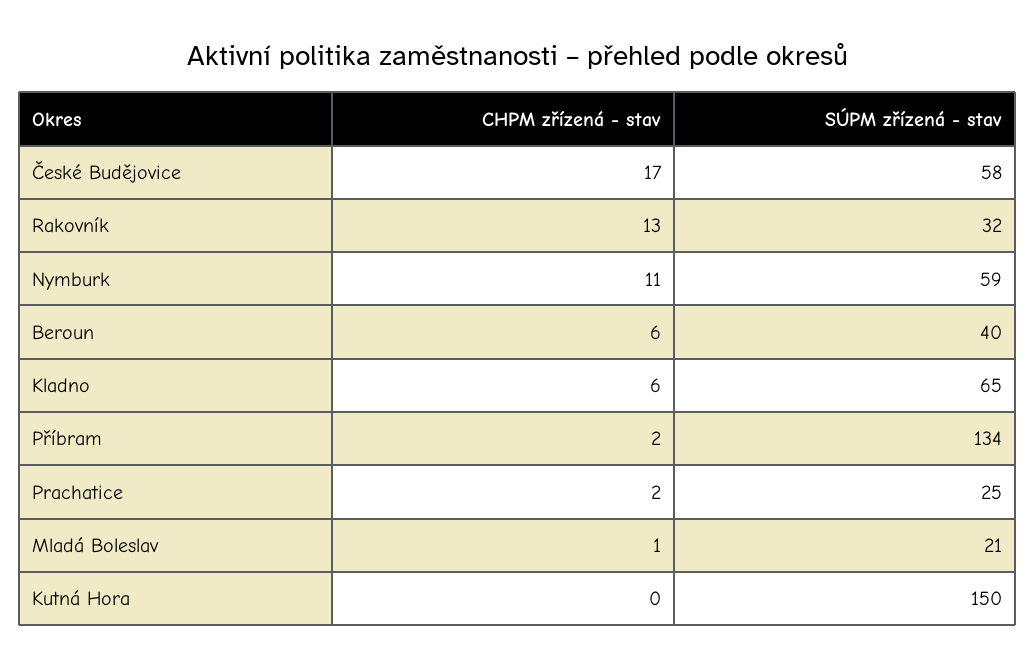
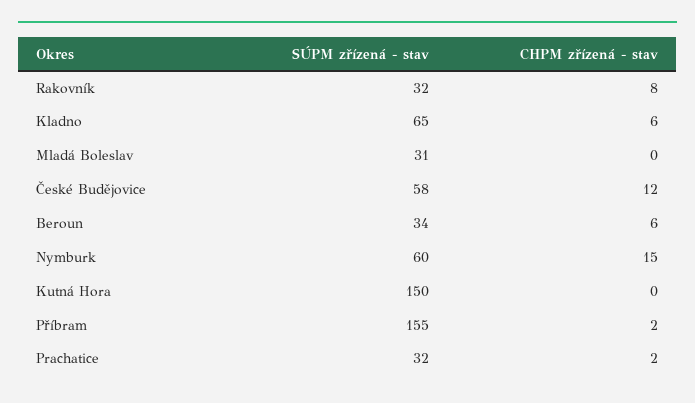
  {
    "CHPM zřízená - stav": {
-     "České Budějovice": 17,
+     "České Budějovice": 12,
-     "Rakovník": 13,
+     "Rakovník": 8,
-     "Nymburk": 11,
+     "Nymburk": 15,
      "Beroun": 6,
      "Kladno": 6,
      "Příbram": 2,
      "Prachatice": 2,
-     "Mladá Boleslav": 1,
+     "Mladá Boleslav": 0,
      "Kutná Hora": 0
    },
    "SÚPM zřízená - stav": {
      "České Budějovice": 58,
      "Rakovník": 32,
-     "Nymburk": 59,
+     "Nymburk": 60,
-     "Beroun": 40,
+     "Beroun": 34,
      "Kladno": 65,
-     "Příbram": 134,
+     "Příbram": 155,
-     "Prachatice": 25,
+     "Prachatice": 32,
-     "Mladá Boleslav": 21,
+     "Mladá Boleslav": 31,
      "Kutná Hora": 150
    }
  }

